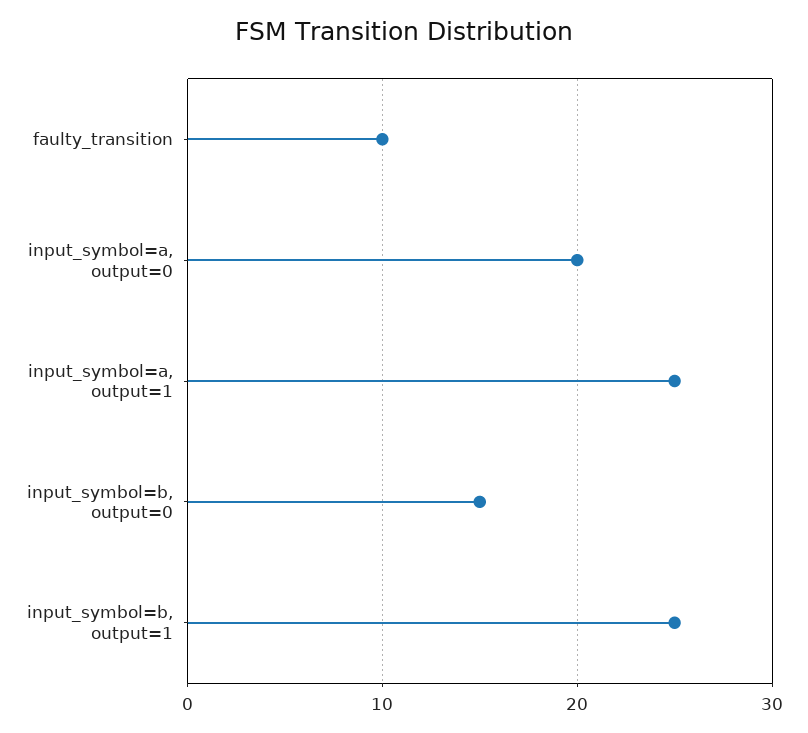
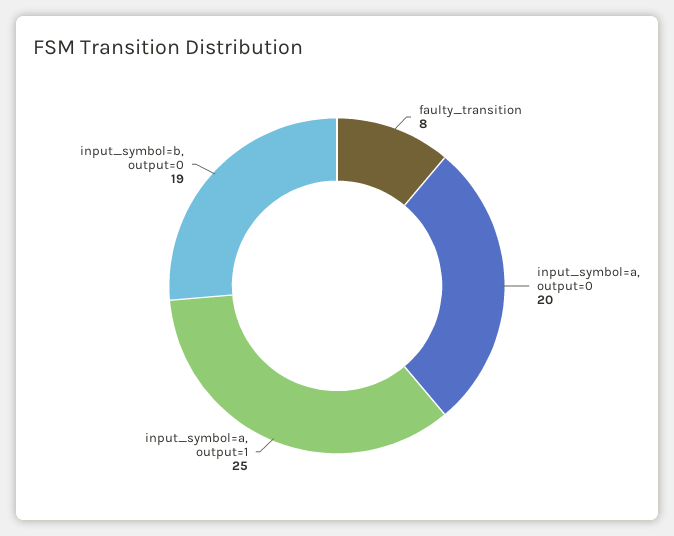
  {
-   "faulty_transition": 10,
+   "faulty_transition": 8,
    "input_symbol=a, output=0": 20,
    "input_symbol=a, output=1": 25,
-   "input_symbol=b, output=0": 15,
+   "input_symbol=b, output=0": 19
-   "input_symbol=b, output=1": 25
  }

